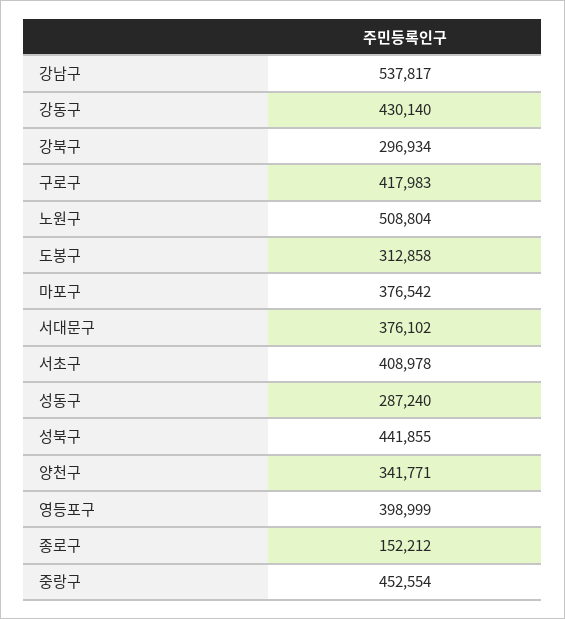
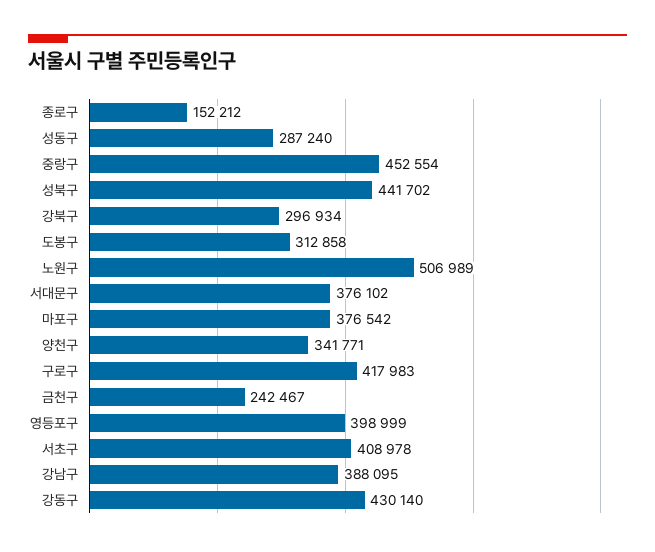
  {
-   "강남구": 537817,
+   "강남구": 388095,
    "강동구": 430140,
    "강북구": 296934,
    "구로구": 417983,
-   "노원구": 508804,
+   "노원구": 506989,
    "도봉구": 312858,
    "마포구": 376542,
    "서대문구": 376102,
    "서초구": 408978,
    "성동구": 287240,
-   "성북구": 441855,
+   "성북구": 441702,
    "양천구": 341771,
    "영등포구": 398999,
    "종로구": 152212,
-   "중랑구": 452554
+   "중랑구": 452554,
+   "금천구": 242467
  }

